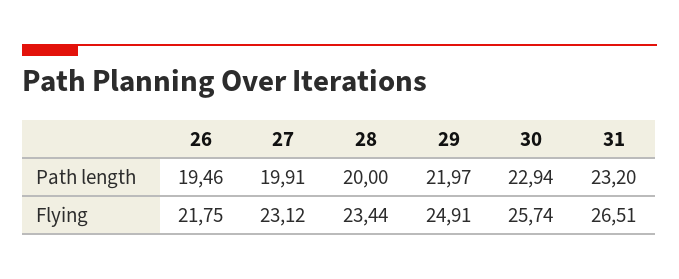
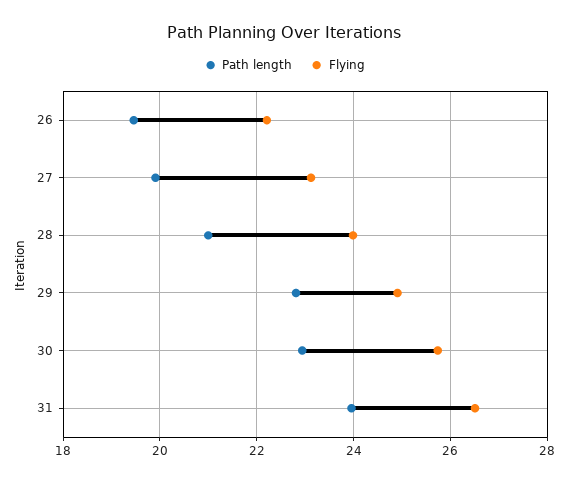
  {
    "Path length": {
      "26": 19.46,
      "27": 19.91,
-     "28": 20,
+     "28": 21,
-     "29": 21.97,
+     "29": 22.8,
      "30": 22.94,
-     "31": 23.2
+     "31": 24
    },
    "Flying": {
-     "26": 21.75,
+     "26": 22.2,
      "27": 23.12,
-     "28": 23.44,
+     "28": 24,
      "29": 24.91,
      "30": 25.74,
      "31": 26.51
    }
  }

